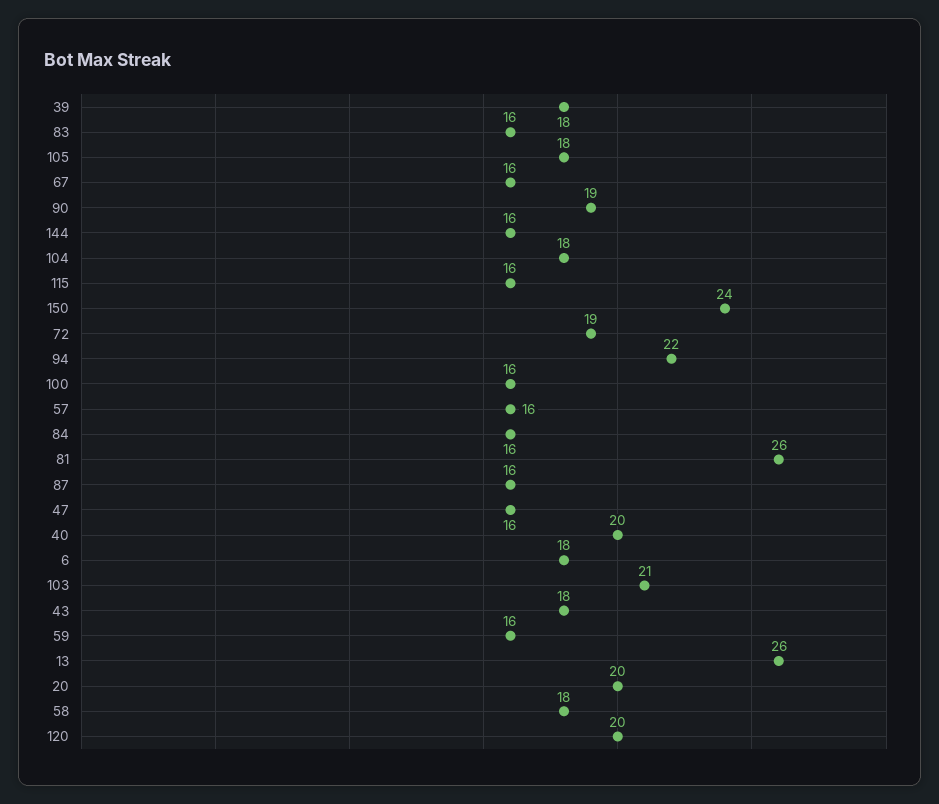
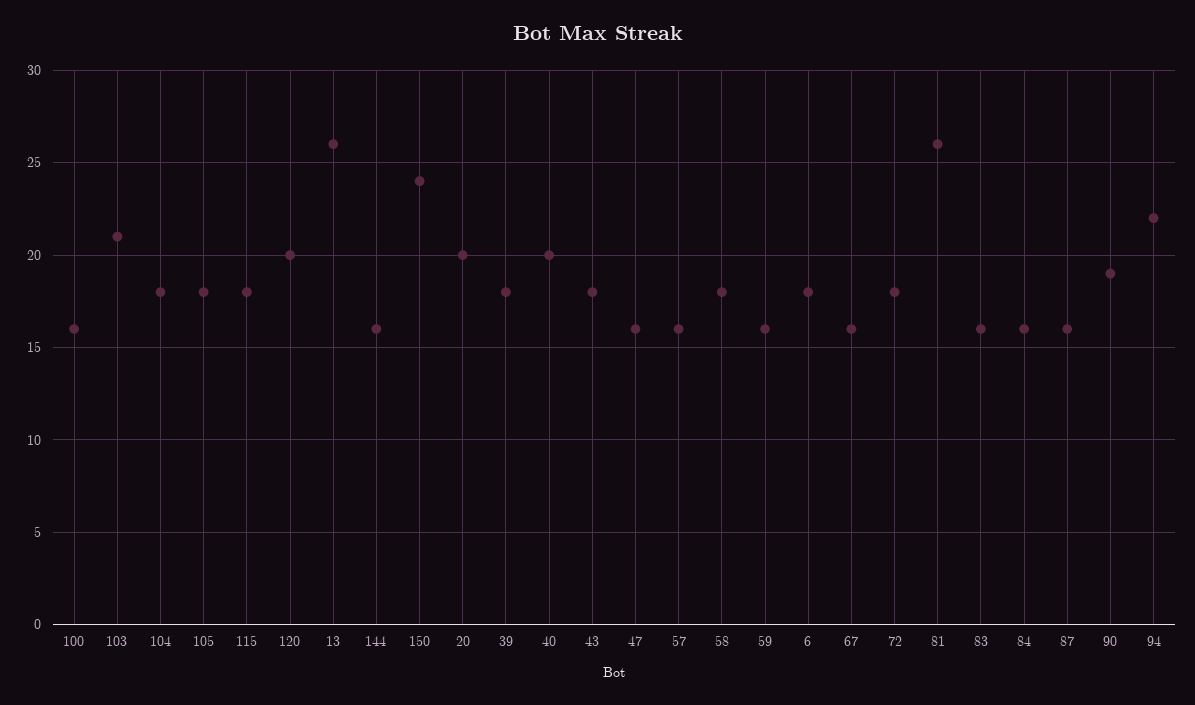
  {
    "39": 18,
    "83": 16,
    "105": 18,
    "67": 16,
    "90": 19,
    "144": 16,
    "104": 18,
-   "115": 16,
+   "115": 18,
    "150": 24,
-   "72": 19,
+   "72": 18,
    "94": 22,
    "100": 16,
    "57": 16,
    "84": 16,
    "81": 26,
    "87": 16,
    "47": 16,
    "40": 20,
    "6": 18,
    "103": 21,
    "43": 18,
    "59": 16,
    "13": 26,
    "20": 20,
    "58": 18,
    "120": 20
  }

